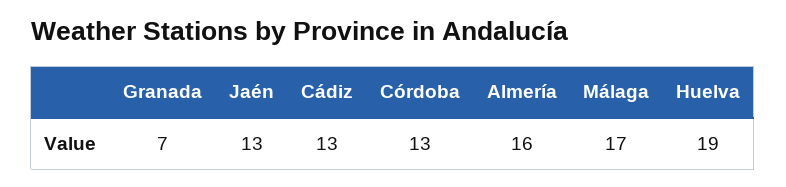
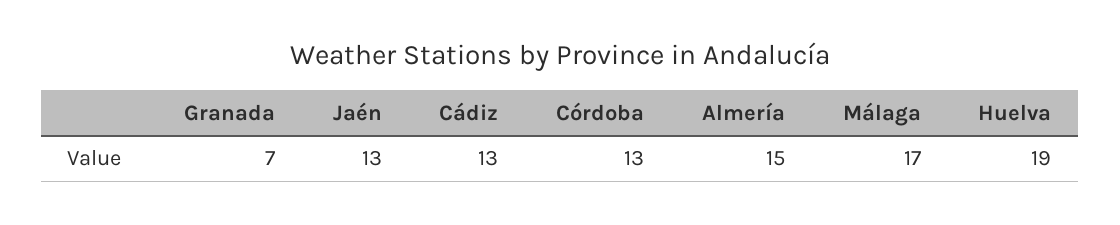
  {
    "Granada": 7,
    "Jaén": 13,
    "Cádiz": 13,
    "Córdoba": 13,
-   "Almería": 16,
+   "Almería": 15,
    "Málaga": 17,
    "Huelva": 19
  }

